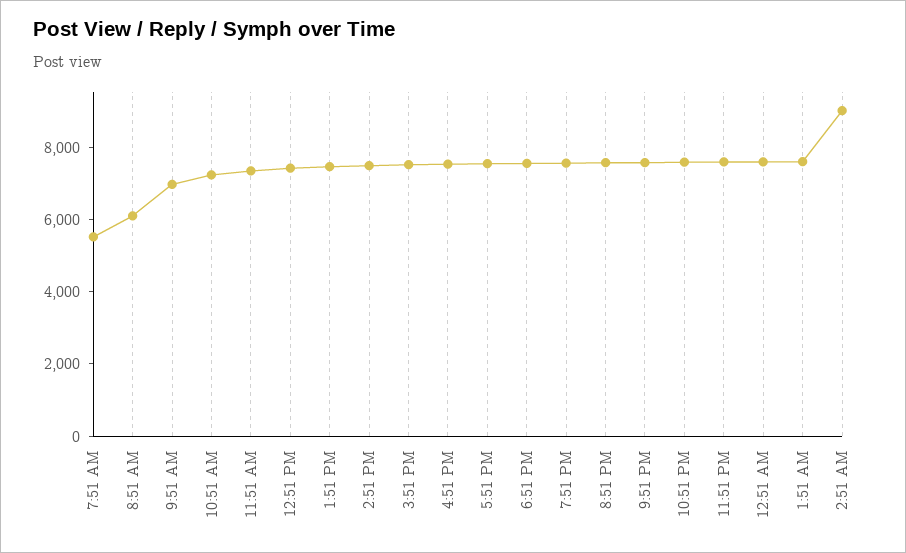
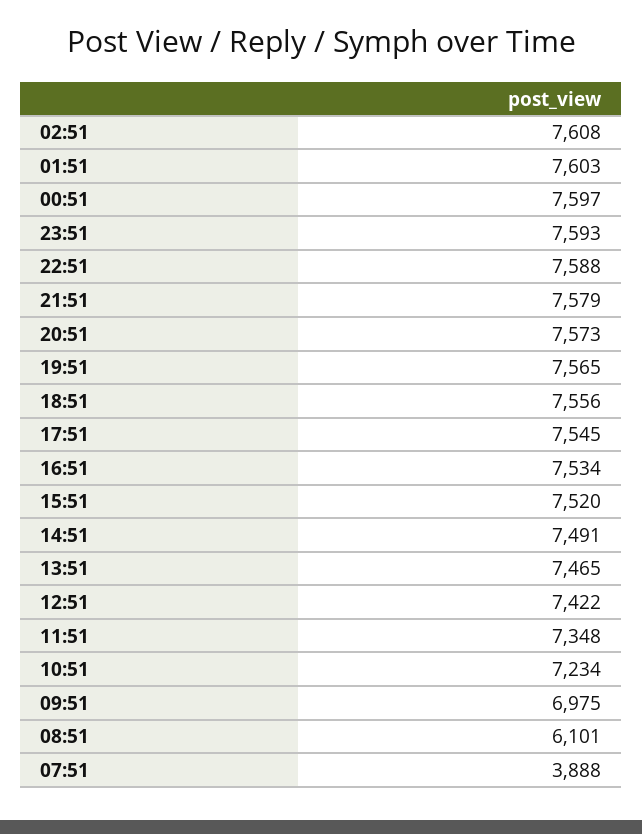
  {
-   "7:51 AM": 5500,
+   "7:51 AM": 3888,
    "8:51 AM": 6101,
    "9:51 AM": 6975,
    "10:51 AM": 7234,
    "11:51 AM": 7348,
    "12:51 PM": 7422,
    "1:51 PM": 7465,
    "2:51 PM": 7491,
    "3:51 PM": 7520,
    "4:51 PM": 7534,
    "5:51 PM": 7545,
    "6:51 PM": 7556,
    "7:51 PM": 7565,
    "8:51 PM": 7573,
    "9:51 PM": 7579,
    "10:51 PM": 7588,
    "11:51 PM": 7593,
    "12:51 AM": 7597,
    "1:51 AM": 7603,
-   "2:51 AM": 9000
+   "2:51 AM": 7608
  }

